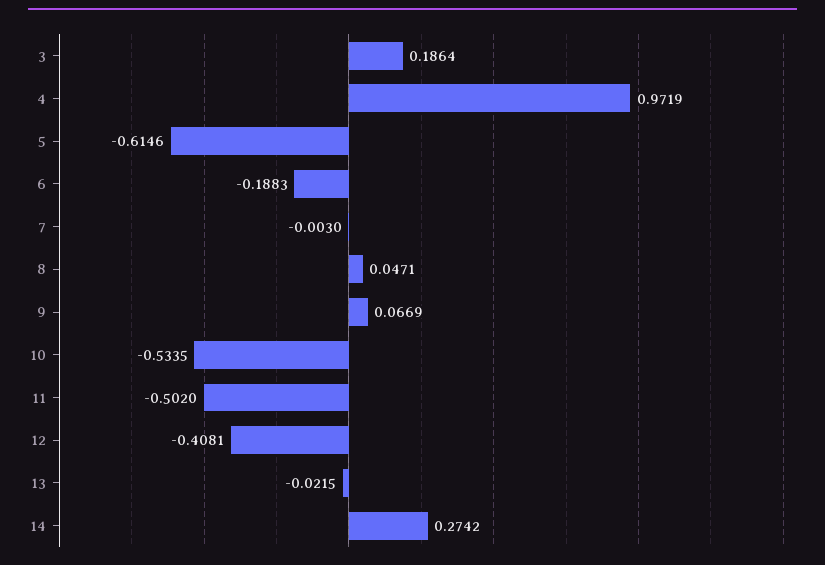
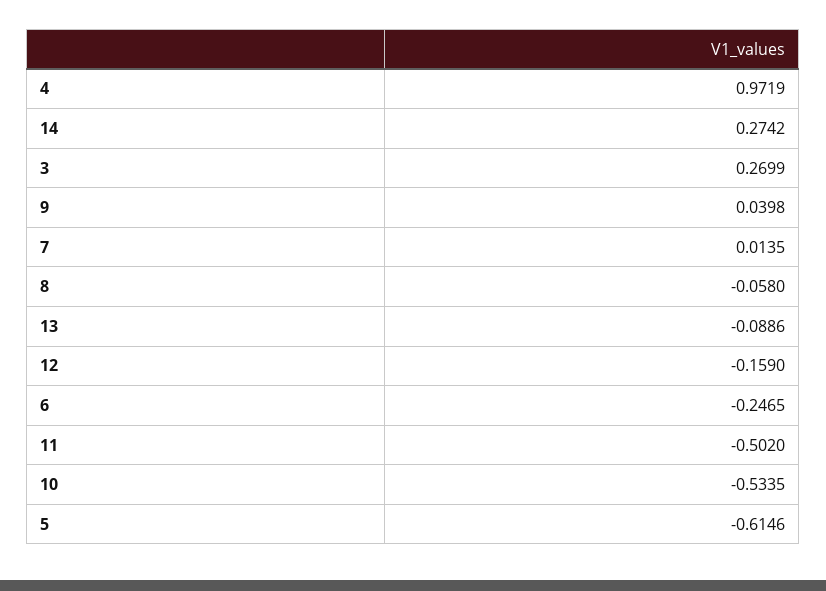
  {
-   "3": 0.1864,
+   "3": 0.2699,
    "4": 0.9719,
    "5": -0.6146,
-   "6": -0.1883,
+   "6": -0.2465,
-   "7": -0.003,
+   "7": 0.0135,
-   "8": 0.0471,
+   "8": -0.058,
-   "9": 0.0669,
+   "9": 0.0398,
    "10": -0.5335,
    "11": -0.502,
-   "12": -0.4081,
+   "12": -0.159,
-   "13": -0.0215,
+   "13": -0.0886,
    "14": 0.2742
  }

